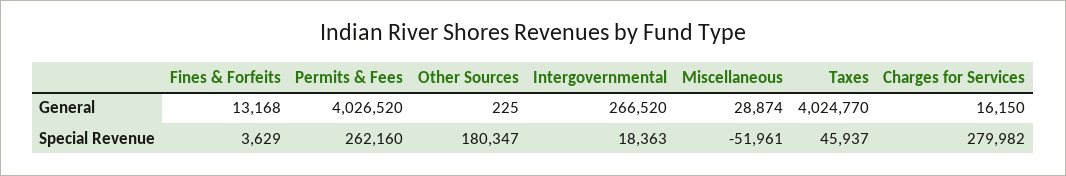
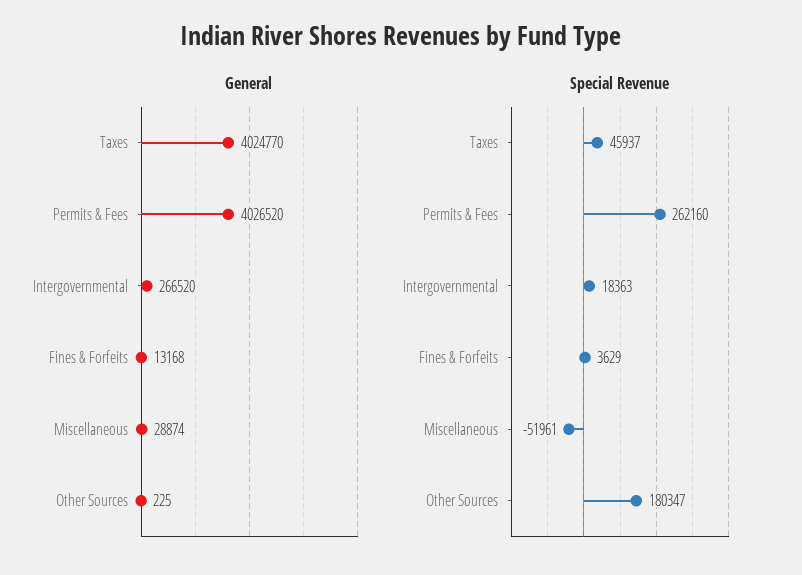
  {
    "General": {
      "Fines & Forfeits": 13168,
      "Permits & Fees": 4026520,
      "Other Sources": 225,
      "Intergovernmental": 266520,
      "Miscellaneous": 28874,
-     "Taxes": 4024770,
+     "Taxes": 4024770
-     "Charges for Services": 16150
    },
    "Special Revenue": {
      "Fines & Forfeits": 3629,
      "Permits & Fees": 262160,
      "Other Sources": 180347,
      "Intergovernmental": 18363,
      "Miscellaneous": -51961,
-     "Taxes": 45937,
+     "Taxes": 45937
-     "Charges for Services": 279982
    }
  }

